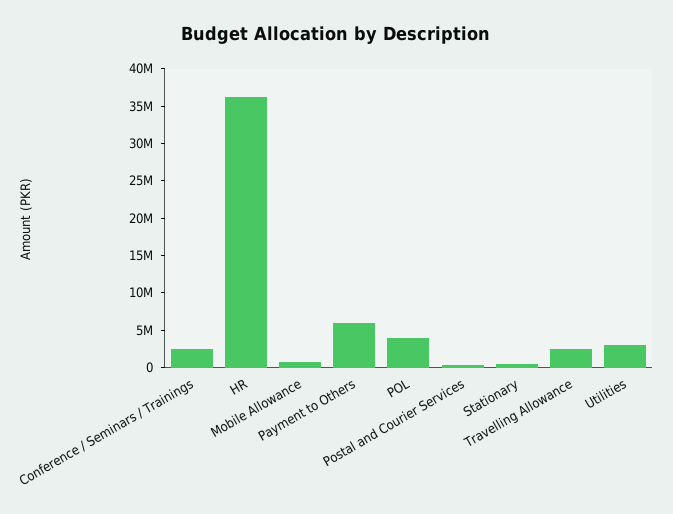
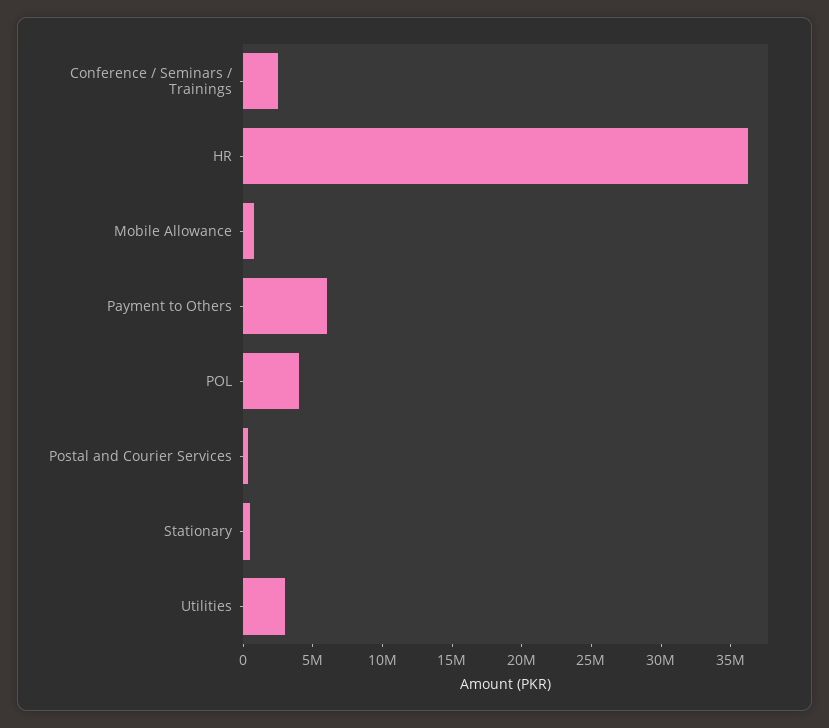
  {
    "Conference / Seminars / Trainings": 3000000,
    "HR": 36000000,
    "Mobile Allowance": 1000000,
    "Payment to Others": 6000000,
    "POL": 4000000,
    "Postal and Courier Services": 0,
    "Stationary": 1000000,
-   "Travelling Allowance": 2500000,
    "Utilities": 3000000
  }

